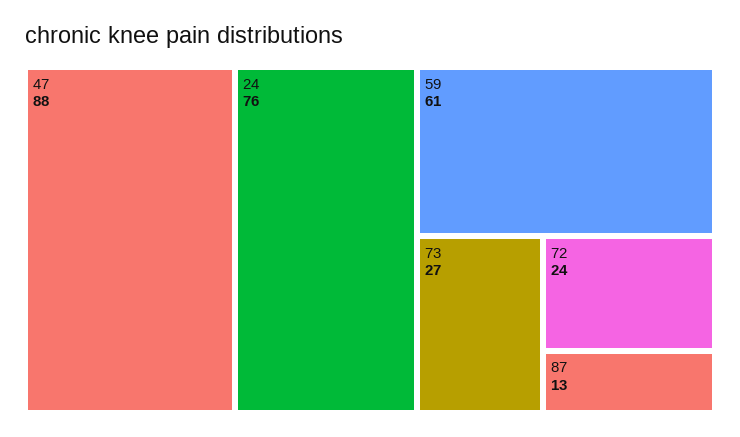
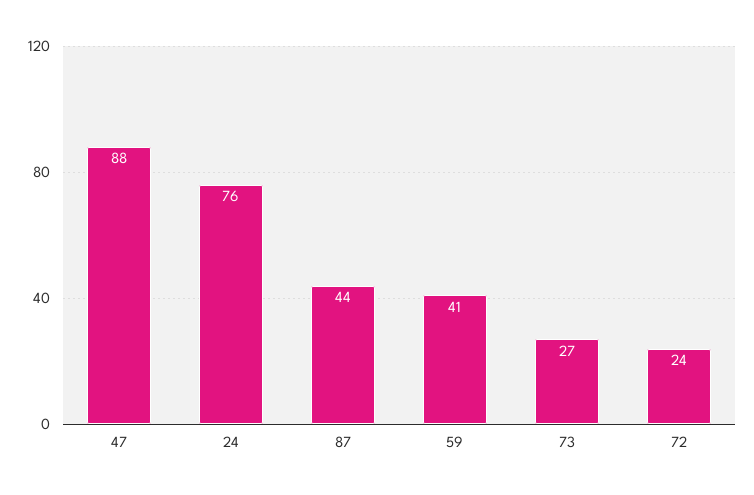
  {
    "47": 88,
    "24": 76,
-   "59": 61,
+   "59": 41,
    "73": 27,
    "72": 24,
-   "87": 13
+   "87": 44
  }

